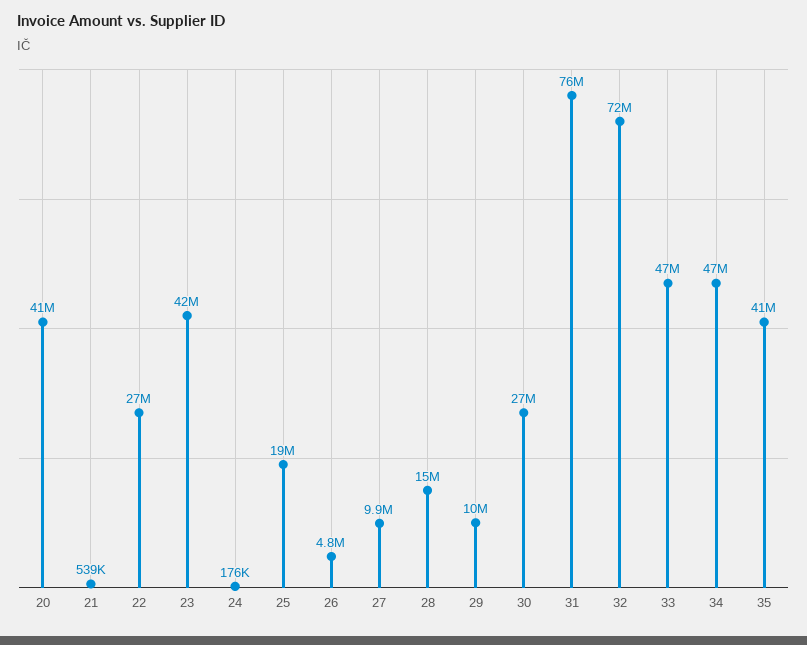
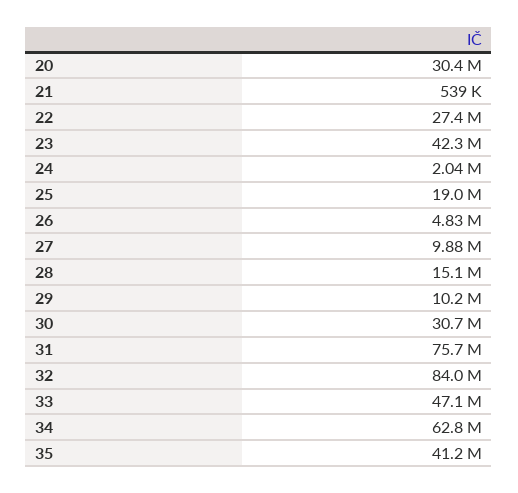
  {
-   "20": 41000000,
+   "20": 30400000,
    "21": 539000,
    "22": 27400000,
    "23": 42300000,
-   "24": 176000,
+   "24": 2040000,
    "25": 19000000,
    "26": 4830000,
    "27": 9880000,
    "28": 15100000,
    "29": 10200000,
-   "30": 27000000,
+   "30": 30700000,
    "31": 75700000,
-   "32": 72000000,
+   "32": 84000000,
    "33": 47100000,
-   "34": 47000000,
+   "34": 62800000,
    "35": 41200000
  }

